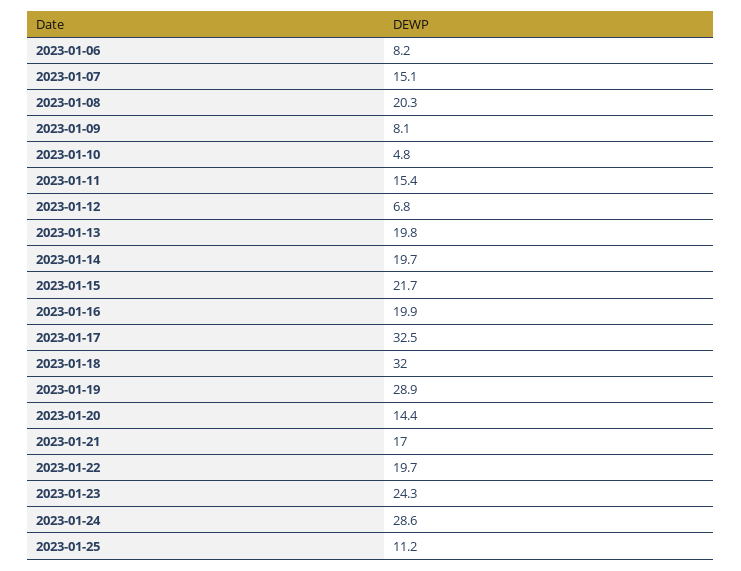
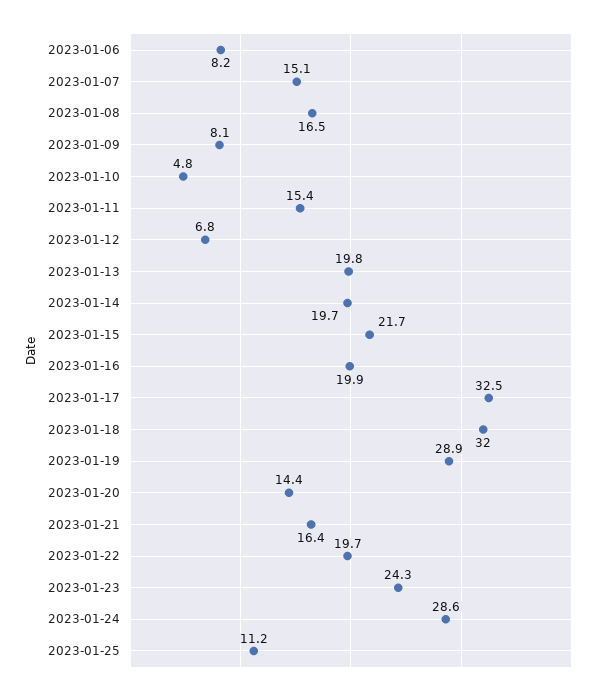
  {
    "2023-01-06": 8.2,
    "2023-01-07": 15.1,
-   "2023-01-08": 20.3,
+   "2023-01-08": 16.5,
    "2023-01-09": 8.1,
    "2023-01-10": 4.8,
    "2023-01-11": 15.4,
    "2023-01-12": 6.8,
    "2023-01-13": 19.8,
    "2023-01-14": 19.7,
    "2023-01-15": 21.7,
    "2023-01-16": 19.9,
    "2023-01-17": 32.5,
    "2023-01-18": 32,
    "2023-01-19": 28.9,
    "2023-01-20": 14.4,
-   "2023-01-21": 17,
+   "2023-01-21": 16.4,
    "2023-01-22": 19.7,
    "2023-01-23": 24.3,
    "2023-01-24": 28.6,
    "2023-01-25": 11.2
  }

